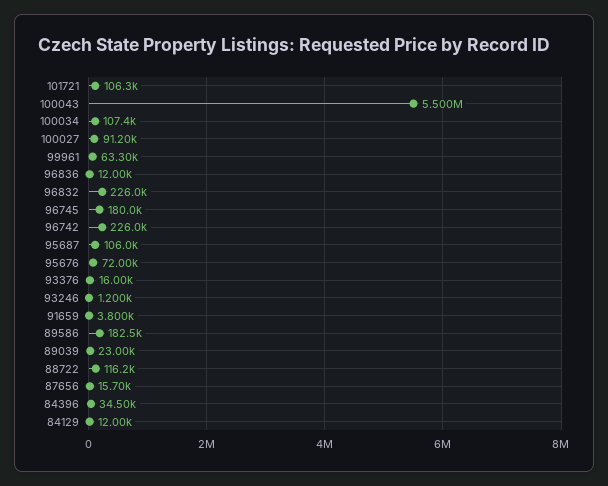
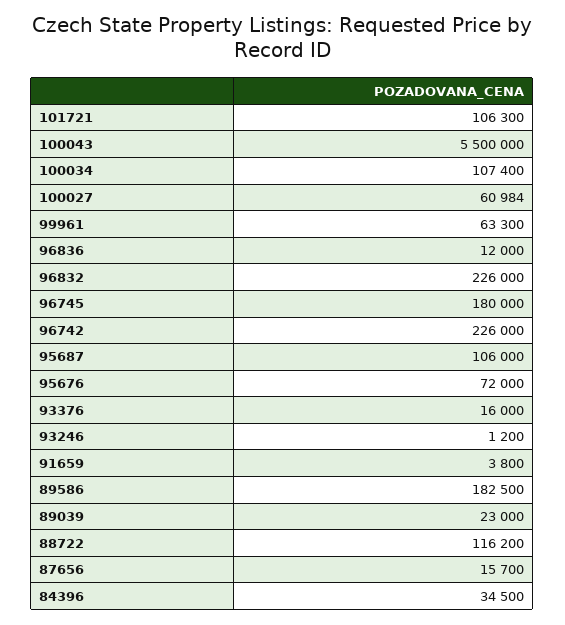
  {
    "101721": 106300,
    "100043": 5500000,
    "100034": 107400,
-   "100027": 91200,
+   "100027": 60984,
    "99961": 63300,
    "96836": 12000,
    "96832": 226000,
    "96745": 180000,
    "96742": 226000,
    "95687": 106000,
    "95676": 72000,
    "93376": 16000,
    "93246": 1200,
    "91659": 3800,
    "89586": 182500,
    "89039": 23000,
    "88722": 116200,
    "87656": 15700,
-   "84396": 34500,
+   "84396": 34500
-   "84129": 12000
  }

